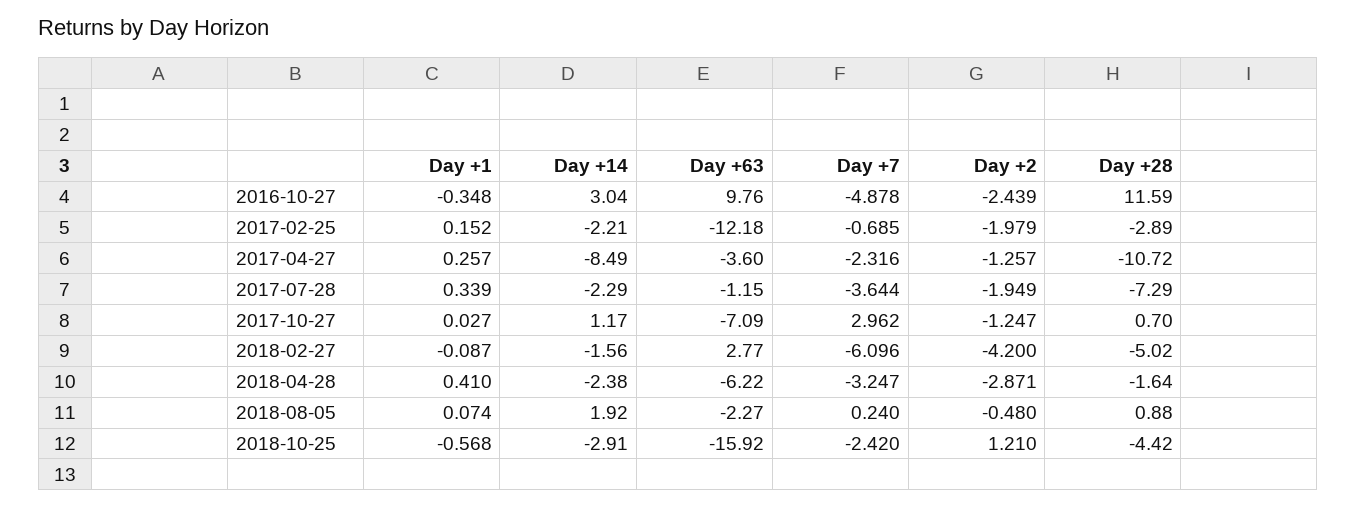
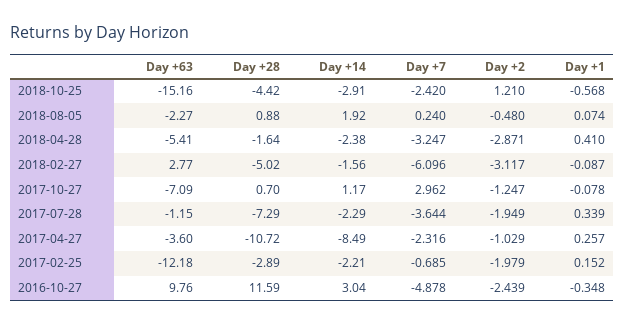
  {
    "Day +1": {
      "2016-10-27": -0.348,
      "2017-02-25": 0.152,
      "2017-04-27": 0.257,
      "2017-07-28": 0.339,
-     "2017-10-27": 0.027,
+     "2017-10-27": -0.078,
      "2018-02-27": -0.087,
      "2018-04-28": 0.41,
      "2018-08-05": 0.074,
      "2018-10-25": -0.568
    },
    "Day +14": {
      "2016-10-27": 3.04,
      "2017-02-25": -2.21,
      "2017-04-27": -8.49,
      "2017-07-28": -2.29,
      "2017-10-27": 1.17,
      "2018-02-27": -1.56,
      "2018-04-28": -2.38,
      "2018-08-05": 1.92,
      "2018-10-25": -2.91
    },
    "Day +63": {
      "2016-10-27": 9.76,
      "2017-02-25": -12.18,
      "2017-04-27": -3.6,
      "2017-07-28": -1.15,
      "2017-10-27": -7.09,
      "2018-02-27": 2.77,
-     "2018-04-28": -6.22,
+     "2018-04-28": -5.41,
      "2018-08-05": -2.27,
-     "2018-10-25": -15.92
+     "2018-10-25": -15.16
    },
    "Day +7": {
      "2016-10-27": -4.878,
      "2017-02-25": -0.685,
      "2017-04-27": -2.316,
      "2017-07-28": -3.644,
      "2017-10-27": 2.962,
      "2018-02-27": -6.096,
      "2018-04-28": -3.247,
      "2018-08-05": 0.24,
      "2018-10-25": -2.42
    },
    "Day +2": {
      "2016-10-27": -2.439,
      "2017-02-25": -1.979,
-     "2017-04-27": -1.257,
+     "2017-04-27": -1.029,
      "2017-07-28": -1.949,
      "2017-10-27": -1.247,
-     "2018-02-27": -4.2,
+     "2018-02-27": -3.117,
      "2018-04-28": -2.871,
      "2018-08-05": -0.48,
      "2018-10-25": 1.21
    },
    "Day +28": {
      "2016-10-27": 11.59,
      "2017-02-25": -2.89,
      "2017-04-27": -10.72,
      "2017-07-28": -7.29,
      "2017-10-27": 0.7,
      "2018-02-27": -5.02,
      "2018-04-28": -1.64,
      "2018-08-05": 0.88,
      "2018-10-25": -4.42
    }
  }

